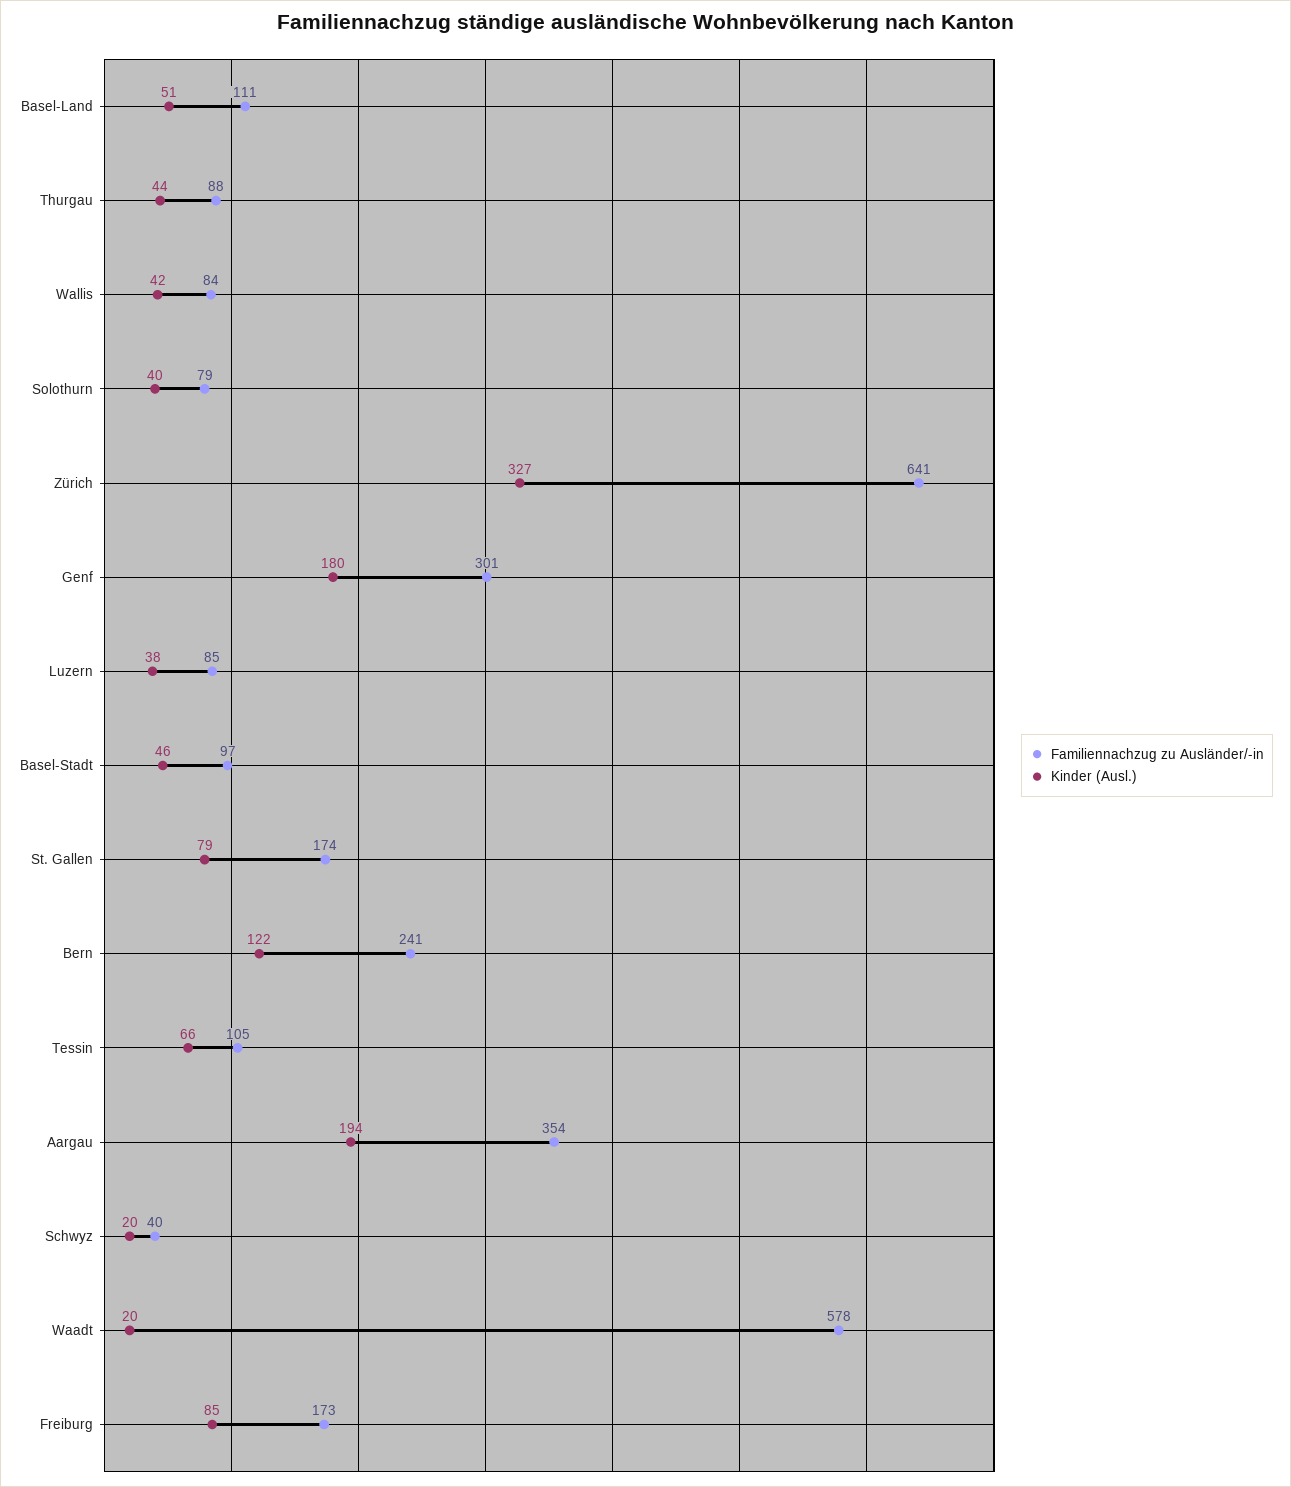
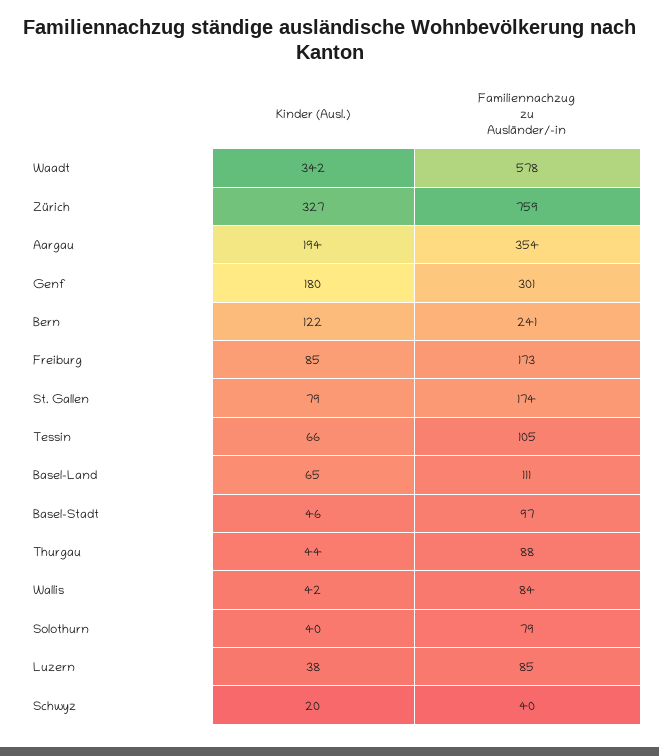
  {
    "Familiennachzug zu Ausländer/-in": {
      "Basel-Land": 111,
      "Thurgau": 88,
      "Wallis": 84,
      "Solothurn": 79,
-     "Zürich": 641,
+     "Zürich": 759,
      "Genf": 301,
      "Luzern": 85,
      "Basel-Stadt": 97,
      "St. Gallen": 174,
      "Bern": 241,
      "Tessin": 105,
      "Aargau": 354,
      "Schwyz": 40,
      "Waadt": 578,
      "Freiburg": 173
    },
    "Kinder (Ausl.)": {
-     "Basel-Land": 51,
+     "Basel-Land": 65,
      "Thurgau": 44,
      "Wallis": 42,
      "Solothurn": 40,
      "Zürich": 327,
      "Genf": 180,
      "Luzern": 38,
      "Basel-Stadt": 46,
      "St. Gallen": 79,
      "Bern": 122,
      "Tessin": 66,
      "Aargau": 194,
      "Schwyz": 20,
-     "Waadt": 20,
+     "Waadt": 342,
      "Freiburg": 85
    }
  }

